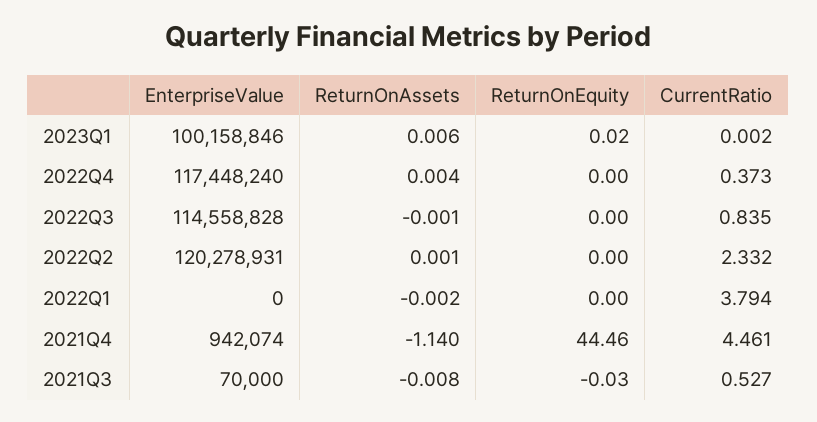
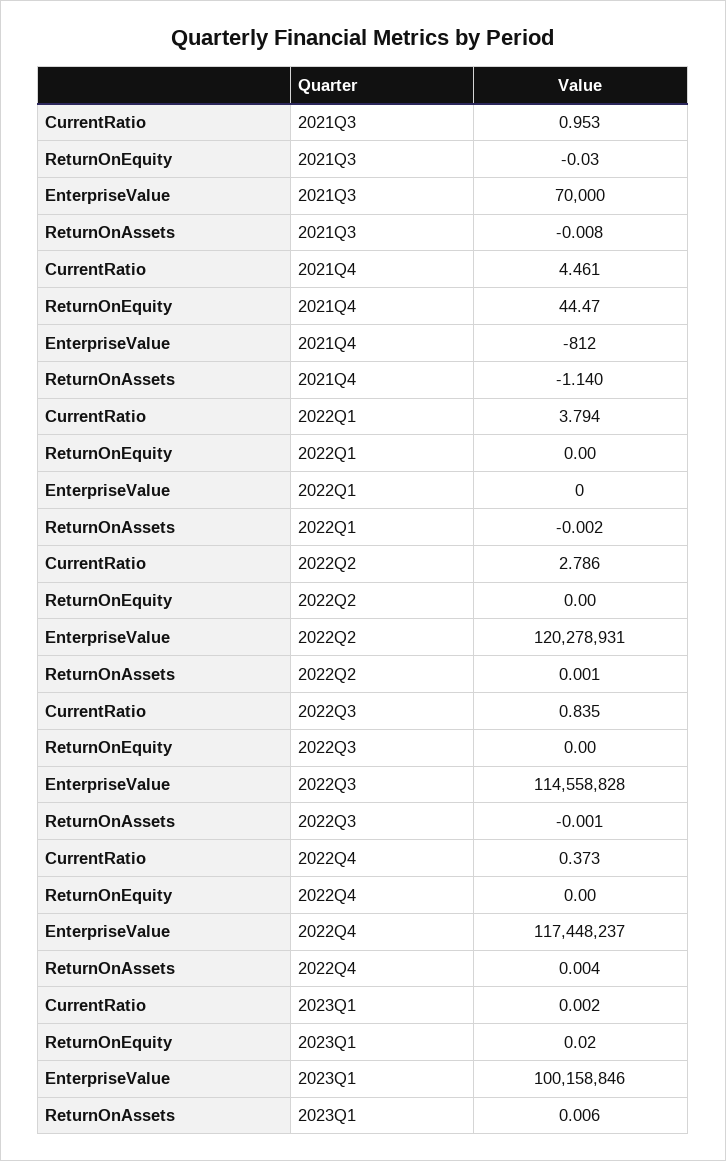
  {
    "EnterpriseValue": {
      "2023Q1": 100158846,
-     "2022Q4": 117448240,
+     "2022Q4": 117448237,
      "2022Q3": 114558828,
      "2022Q2": 120278931,
      "2022Q1": 0,
-     "2021Q4": 942074,
+     "2021Q4": -812,
      "2021Q3": 70000
    },
    "ReturnOnAssets": {
      "2023Q1": 0.006,
      "2022Q4": 0.004,
      "2022Q3": -0.001,
      "2022Q2": 0.001,
      "2022Q1": -0.002,
      "2021Q4": -1.14,
      "2021Q3": -0.008
    },
    "ReturnOnEquity": {
      "2023Q1": 0.02,
      "2022Q4": 0,
      "2022Q3": 0,
      "2022Q2": 0,
      "2022Q1": 0,
-     "2021Q4": 44.46,
+     "2021Q4": 44.47,
      "2021Q3": -0.03
    },
    "CurrentRatio": {
      "2023Q1": 0.002,
      "2022Q4": 0.373,
      "2022Q3": 0.835,
-     "2022Q2": 2.332,
+     "2022Q2": 2.786,
      "2022Q1": 3.794,
      "2021Q4": 4.461,
-     "2021Q3": 0.527
+     "2021Q3": 0.953
    }
  }

